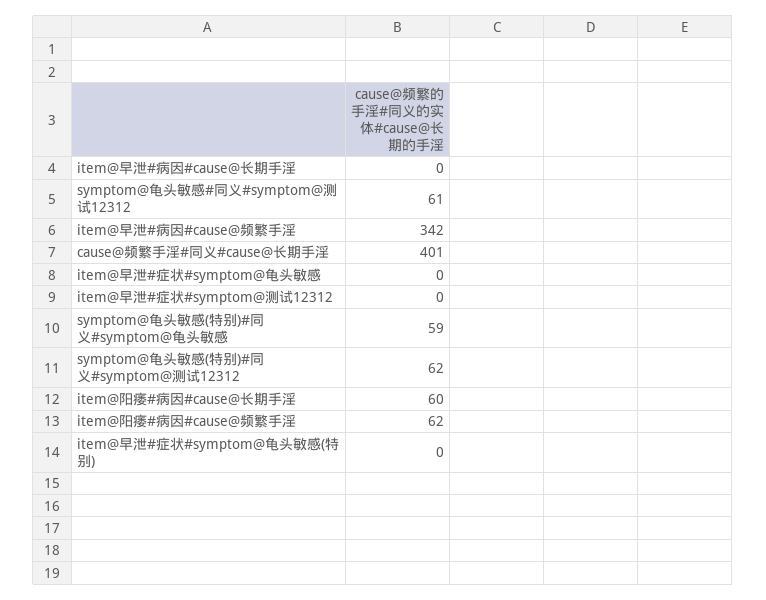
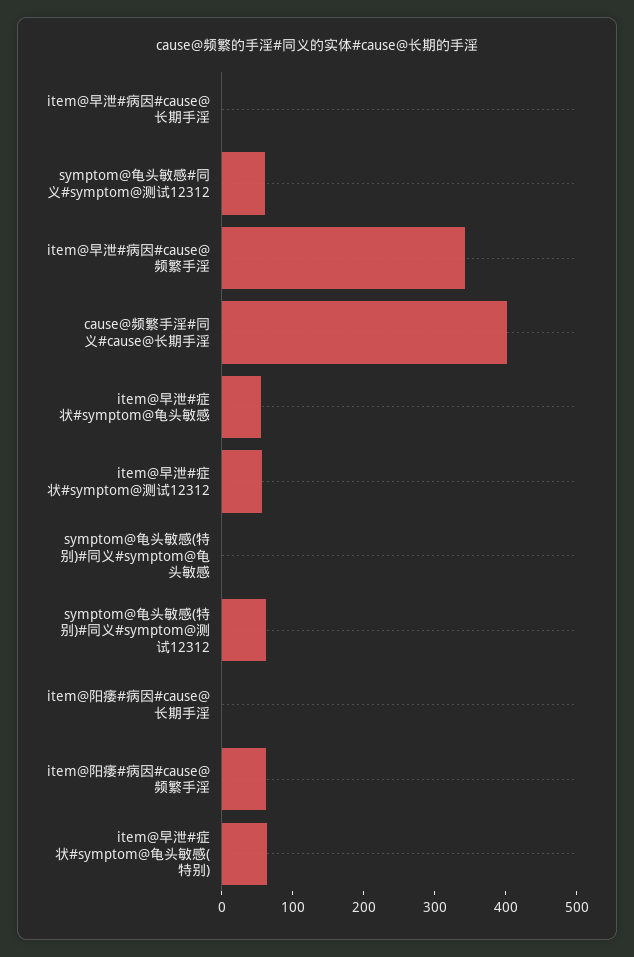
  {
    "item@早泄#病因#cause@长期手淫": 0,
    "symptom@龟头敏感#同义#symptom@测试12312": 61,
    "item@早泄#病因#cause@频繁手淫": 342,
    "cause@频繁手淫#同义#cause@长期手淫": 401,
-   "item@早泄#症状#symptom@龟头敏感": 0,
+   "item@早泄#症状#symptom@龟头敏感": 60,
-   "item@早泄#症状#symptom@测试12312": 0,
+   "item@早泄#症状#symptom@测试12312": 60,
-   "symptom@龟头敏感(特别)#同义#symptom@龟头敏感": 59,
+   "symptom@龟头敏感(特别)#同义#symptom@龟头敏感": 0,
    "symptom@龟头敏感(特别)#同义#symptom@测试12312": 62,
-   "item@阳痿#病因#cause@长期手淫": 60,
+   "item@阳痿#病因#cause@长期手淫": 0,
    "item@阳痿#病因#cause@频繁手淫": 62,
-   "item@早泄#症状#symptom@龟头敏感(特别)": 0
+   "item@早泄#症状#symptom@龟头敏感(特别)": 60
  }

